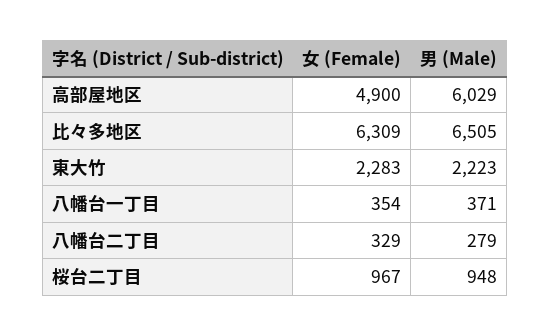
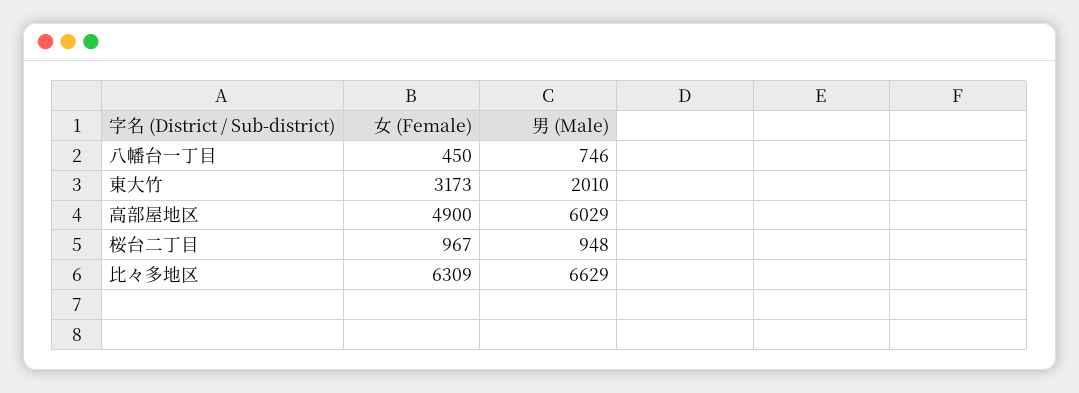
  {
    "女 (Female)": {
      "高部屋地区": 4900,
      "比々多地区": 6309,
-     "東大竹": 2283,
+     "東大竹": 3173,
-     "八幡台一丁目": 354,
+     "八幡台一丁目": 450,
-     "八幡台二丁目": 329,
      "桜台二丁目": 967
    },
    "男 (Male)": {
      "高部屋地区": 6029,
-     "比々多地区": 6505,
+     "比々多地区": 6629,
-     "東大竹": 2223,
+     "東大竹": 2010,
-     "八幡台一丁目": 371,
+     "八幡台一丁目": 746,
-     "八幡台二丁目": 279,
      "桜台二丁目": 948
    }
  }

